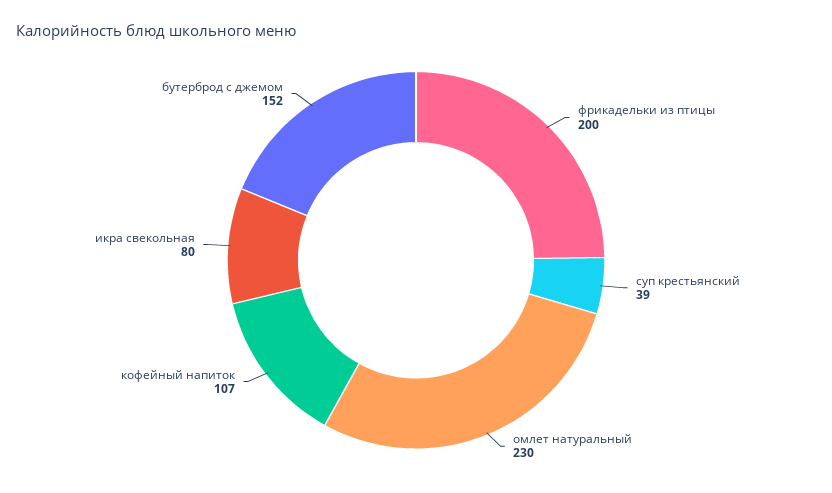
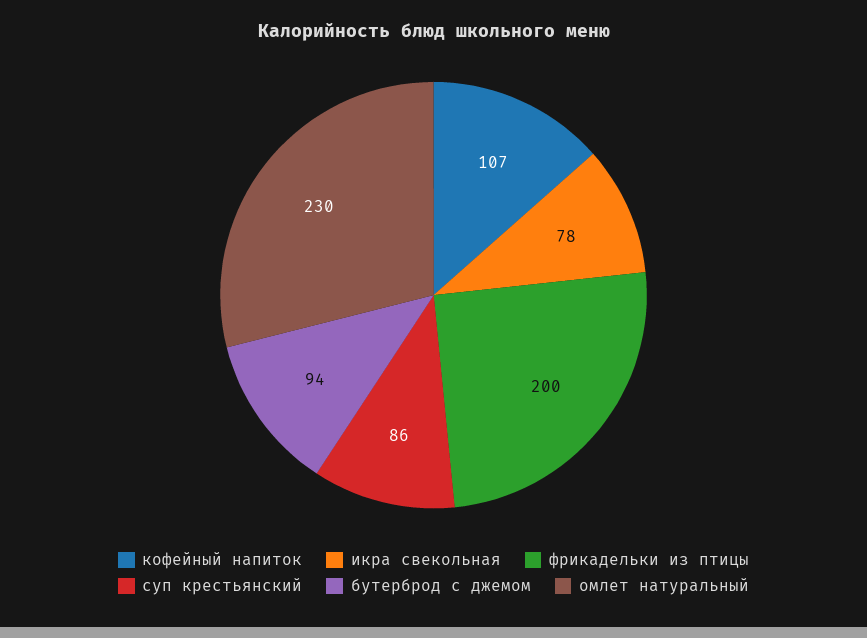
  {
    "фрикадельки из птицы": 200,
-   "суп крестьянский": 39,
+   "суп крестьянский": 86,
    "омлет натуральный": 230,
    "кофейный напиток": 107,
-   "икра свекольная": 80,
+   "икра свекольная": 78,
-   "бутерброд с джемом": 152
+   "бутерброд с джемом": 94
  }

